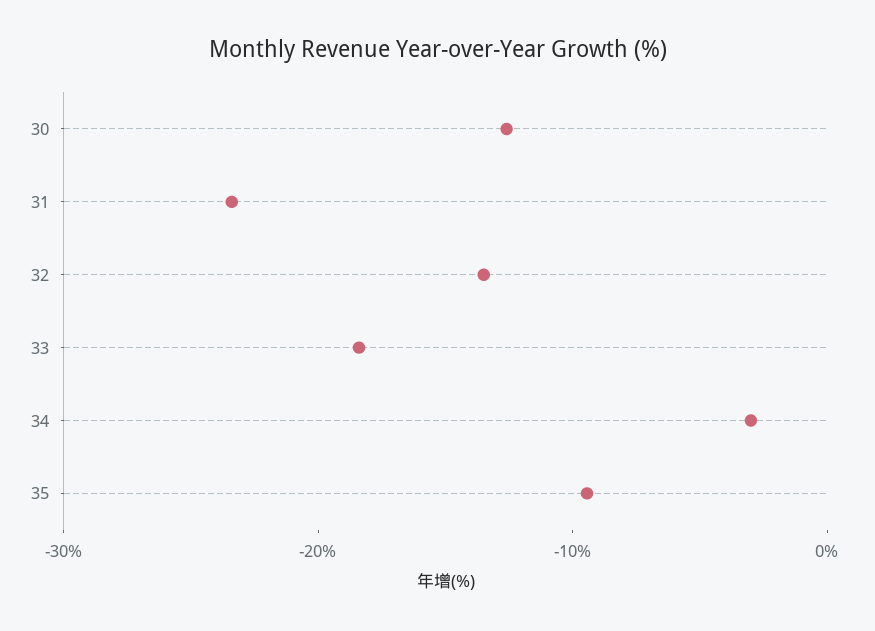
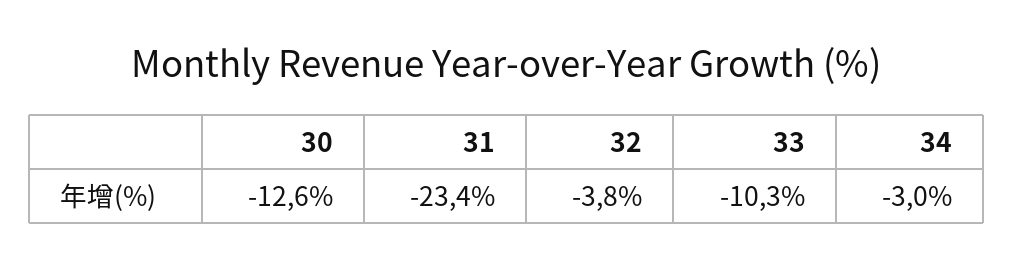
  {
    "30": -12.6,
    "31": -23.4,
-   "32": -14,
+   "32": -3.8,
-   "33": -18,
+   "33": -10.3,
-   "34": -3,
+   "34": -3
-   "35": -10
  }

